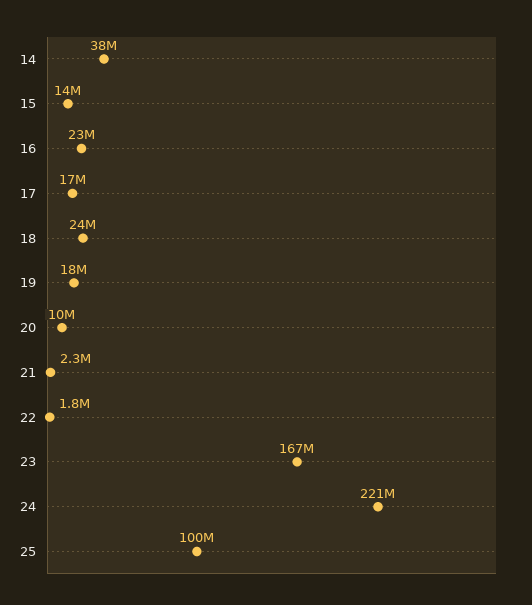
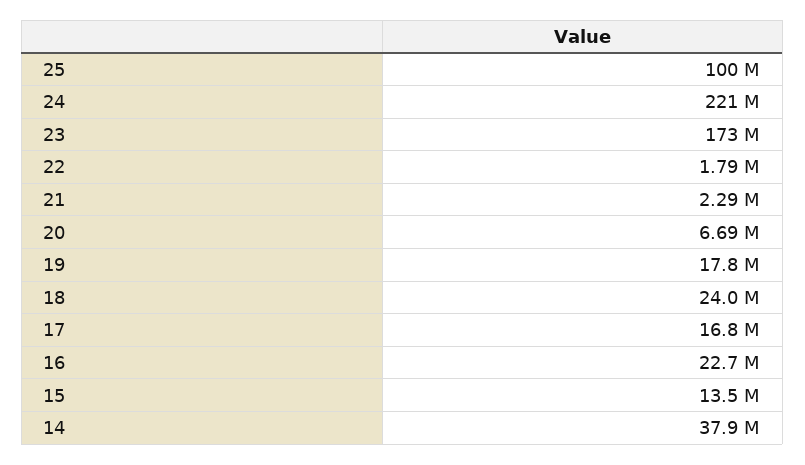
  {
    "14": 37900000,
    "15": 13500000,
    "16": 22700000,
    "17": 16800000,
    "18": 24000000,
    "19": 17800000,
-   "20": 10000000,
+   "20": 6690000,
    "21": 2290000,
    "22": 1790000,
-   "23": 167000000,
+   "23": 173000000,
    "24": 221000000,
    "25": 100000000
  }

